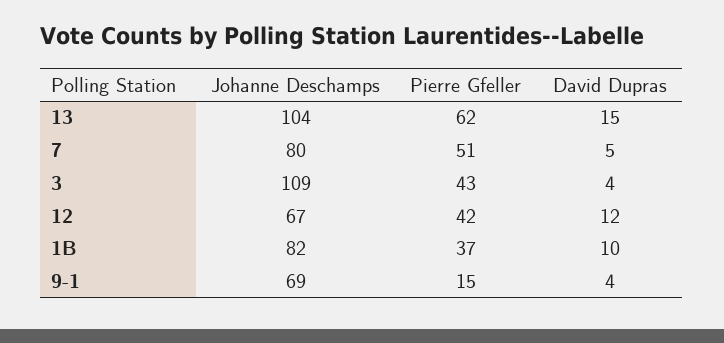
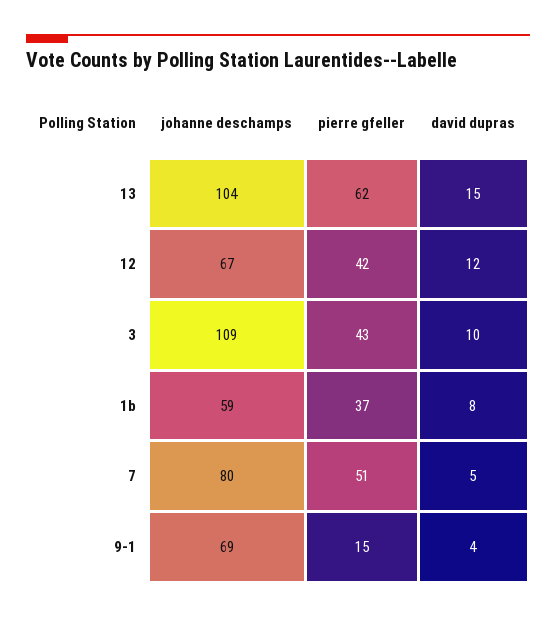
  {
    "Johanne Deschamps": {
      "13": 104,
      "7": 80,
      "3": 109,
      "12": 67,
-     "1B": 82,
+     "1B": 59,
      "9-1": 69
    },
    "Pierre Gfeller": {
      "13": 62,
      "7": 51,
      "3": 43,
      "12": 42,
      "1B": 37,
      "9-1": 15
    },
    "David Dupras": {
      "13": 15,
      "7": 5,
-     "3": 4,
+     "3": 10,
      "12": 12,
-     "1B": 10,
+     "1B": 8,
      "9-1": 4
    }
  }

